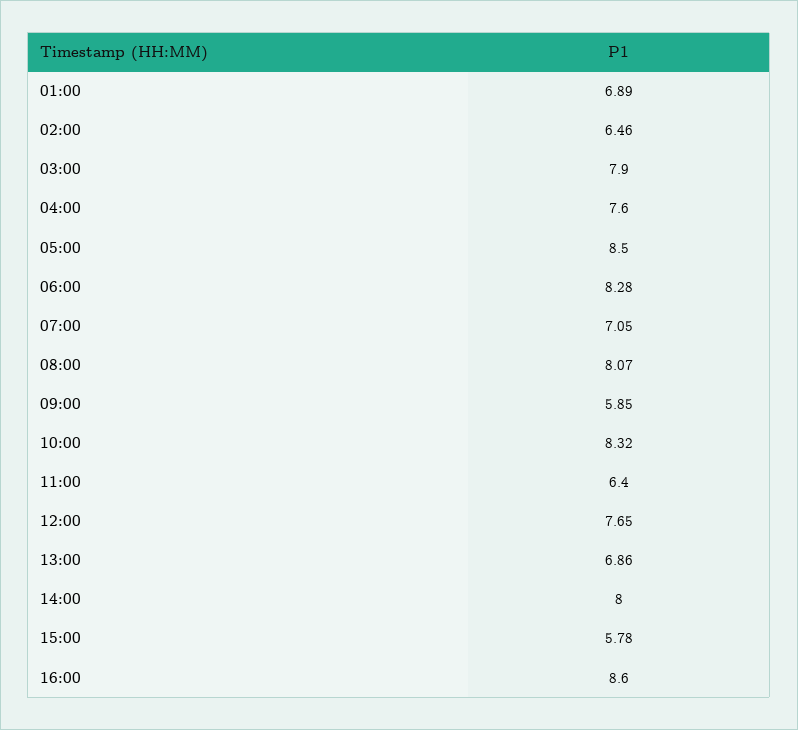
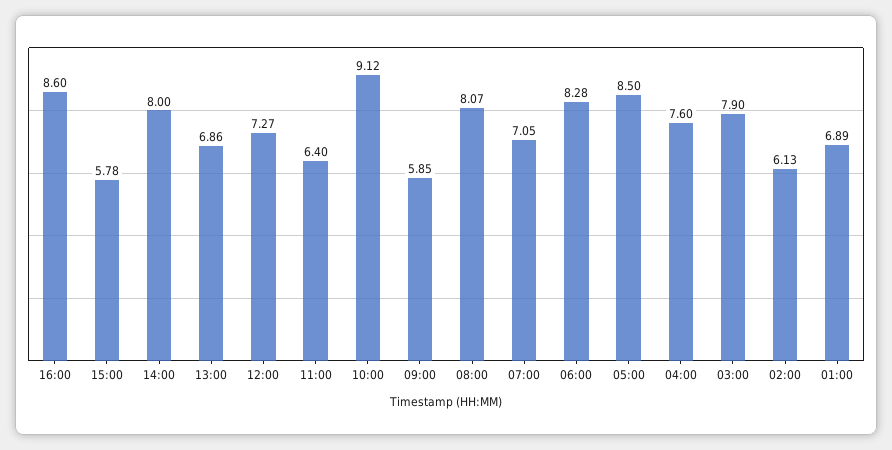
  {
    "01:00": 6.89,
-   "02:00": 6.46,
+   "02:00": 6.13,
    "03:00": 7.9,
    "04:00": 7.6,
    "05:00": 8.5,
    "06:00": 8.28,
    "07:00": 7.05,
    "08:00": 8.07,
    "09:00": 5.85,
-   "10:00": 8.32,
+   "10:00": 9.12,
    "11:00": 6.4,
-   "12:00": 7.65,
+   "12:00": 7.27,
    "13:00": 6.86,
    "14:00": 8,
    "15:00": 5.78,
    "16:00": 8.6
  }

